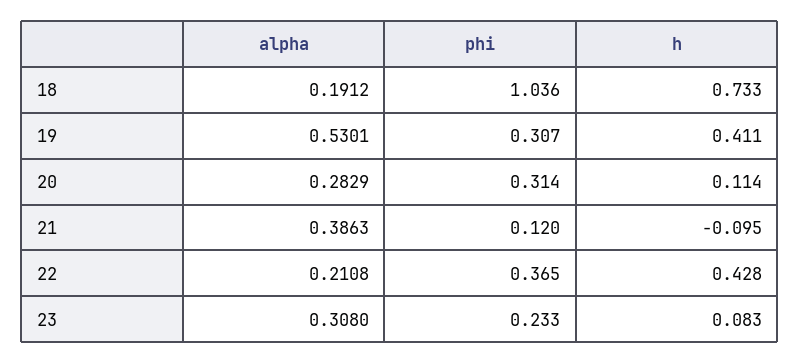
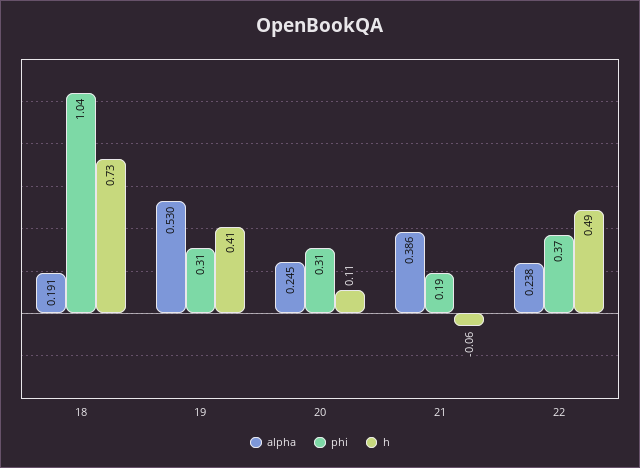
  {
    "alpha": {
      "18": 0.1912,
      "19": 0.5301,
-     "20": 0.2829,
+     "20": 0.245,
      "21": 0.3863,
-     "22": 0.2108,
+     "22": 0.238
-     "23": 0.308
    },
    "phi": {
      "18": 1.036,
      "19": 0.307,
      "20": 0.314,
-     "21": 0.12,
+     "21": 0.19,
-     "22": 0.365,
+     "22": 0.365
-     "23": 0.233
    },
    "h": {
      "18": 0.733,
      "19": 0.411,
      "20": 0.114,
-     "21": -0.095,
+     "21": -0.06,
-     "22": 0.428,
+     "22": 0.49
-     "23": 0.083
    }
  }

